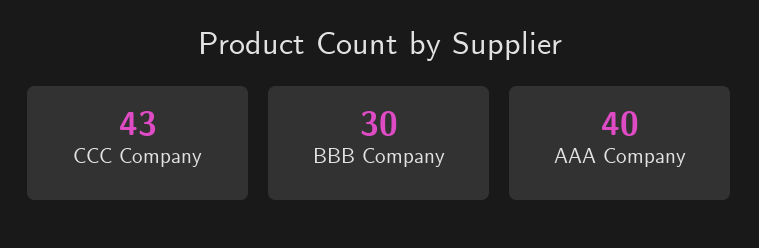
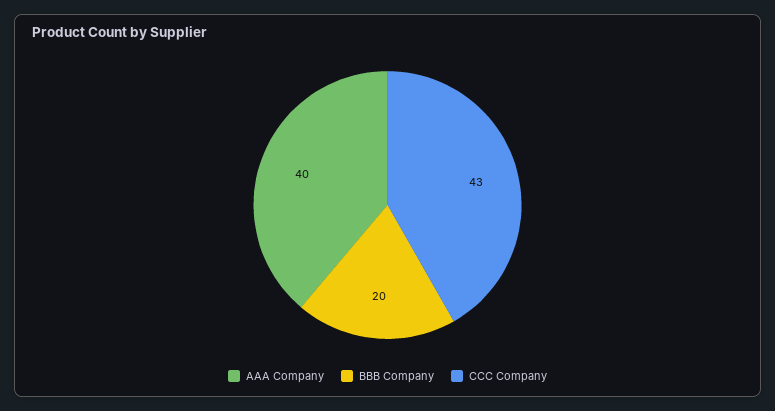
  {
    "CCC Company": 43,
-   "BBB Company": 30,
+   "BBB Company": 20,
    "AAA Company": 40
  }

